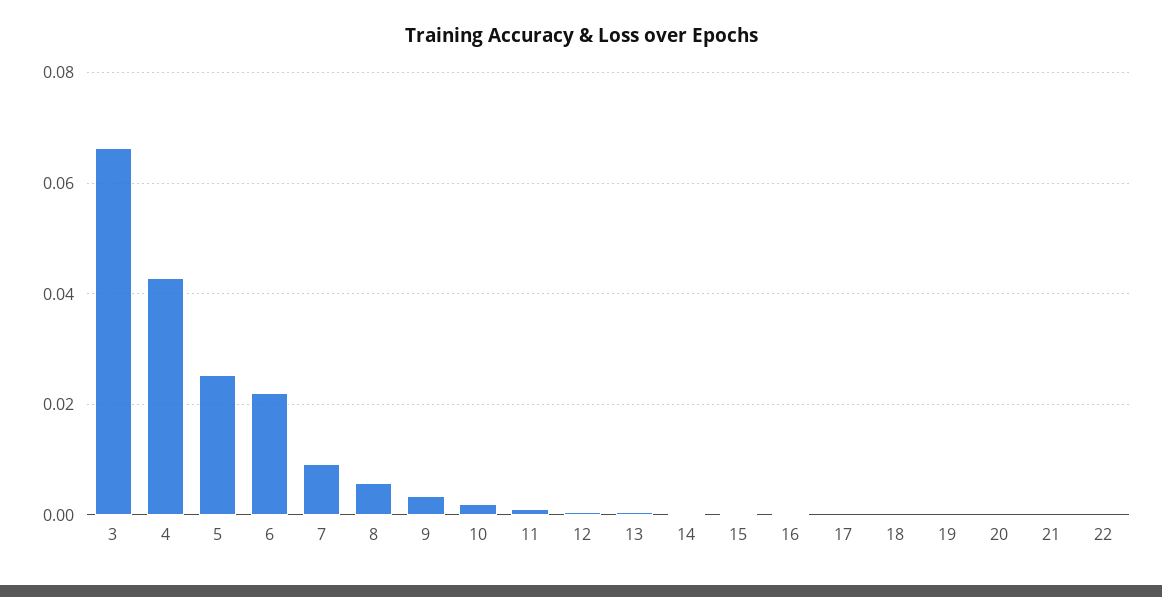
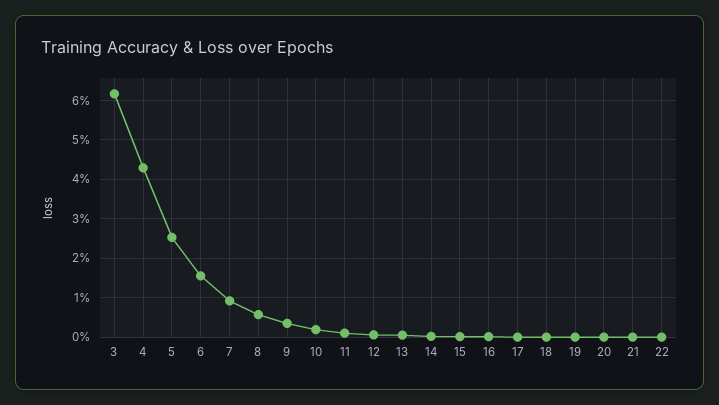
  {
-   "3": 0.066,
+   "3": 0.062,
    "4": 0.042,
    "5": 0.026,
-   "6": 0.022,
+   "6": 0.016,
    "7": 0.01,
    "8": 0.006,
    "9": 0.004,
    "10": 0.002,
    "11": 0.002,
    "12": 0,
    "13": 0,
    "14": 0,
    "15": 0,
    "16": 0,
    "17": 0,
    "18": 0,
    "19": 0,
    "20": 0,
    "21": 0,
    "22": 0
  }

